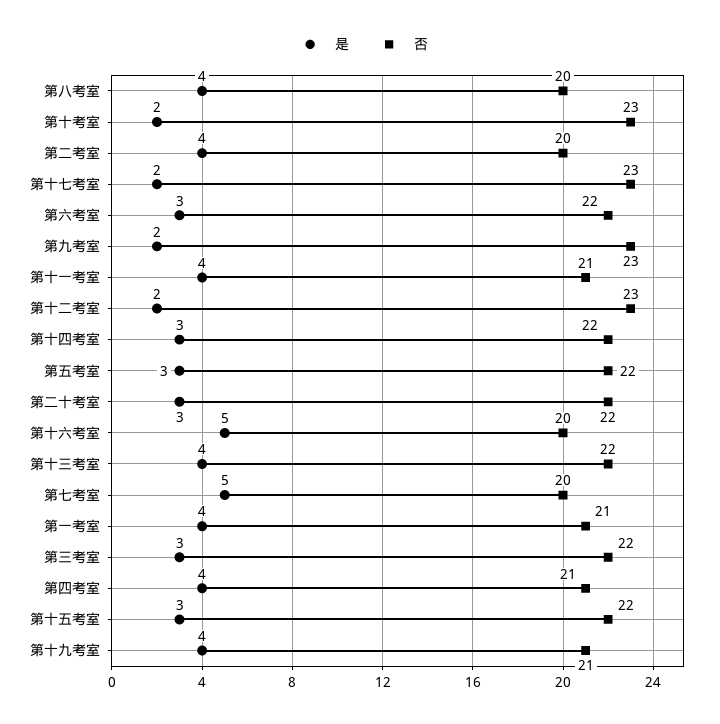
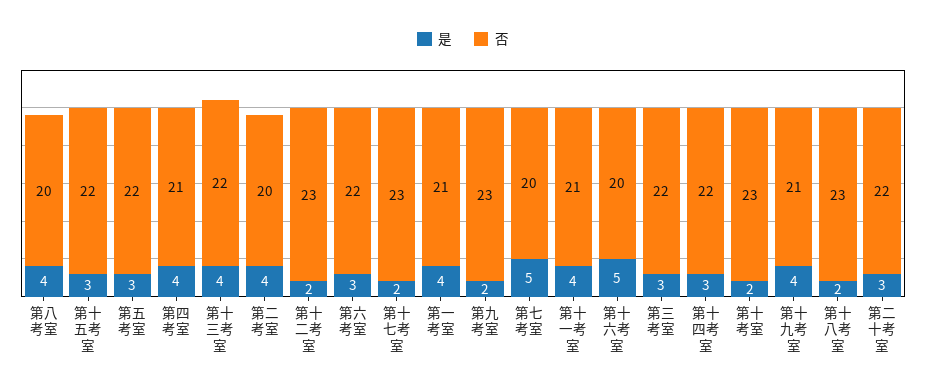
  {
    "是": {
      "第八考室": 4,
      "第十考室": 2,
      "第二考室": 4,
      "第十七考室": 2,
      "第六考室": 3,
      "第九考室": 2,
      "第十一考室": 4,
      "第十二考室": 2,
      "第十四考室": 3,
      "第五考室": 3,
      "第二十考室": 3,
      "第十六考室": 5,
      "第十三考室": 4,
      "第七考室": 5,
      "第一考室": 4,
      "第三考室": 3,
      "第四考室": 4,
      "第十五考室": 3,
-     "第十九考室": 4
+     "第十九考室": 4,
+     "第十八考室": 2
    },
    "否": {
      "第八考室": 20,
      "第十考室": 23,
      "第二考室": 20,
      "第十七考室": 23,
      "第六考室": 22,
      "第九考室": 23,
      "第十一考室": 21,
      "第十二考室": 23,
      "第十四考室": 22,
      "第五考室": 22,
      "第二十考室": 22,
      "第十六考室": 20,
      "第十三考室": 22,
      "第七考室": 20,
      "第一考室": 21,
      "第三考室": 22,
      "第四考室": 21,
      "第十五考室": 22,
-     "第十九考室": 21
+     "第十九考室": 21,
+     "第十八考室": 23
    }
  }

